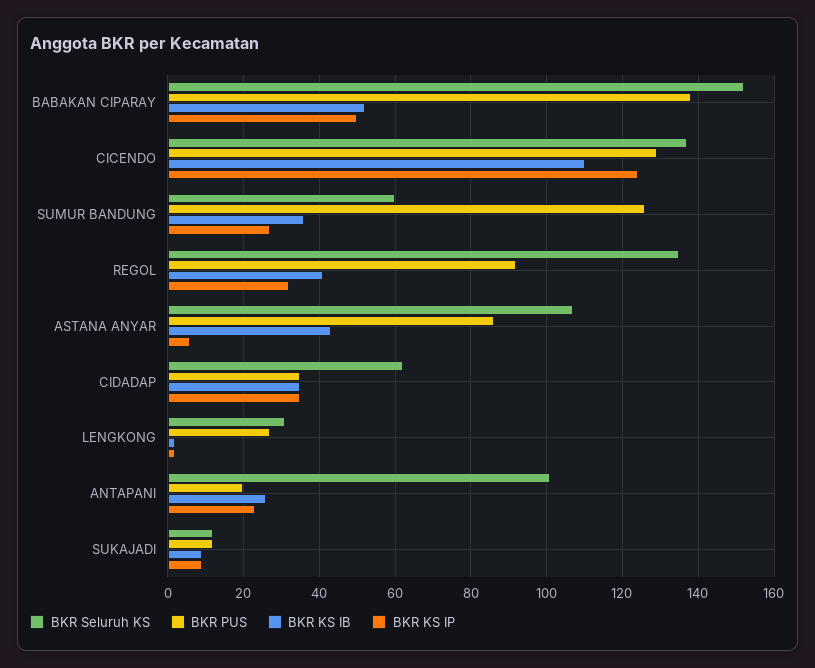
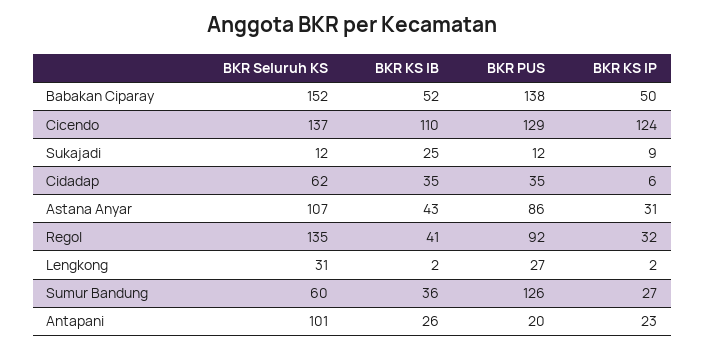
  {
    "BKR Seluruh KS": {
      "BABAKAN CIPARAY": 152,
      "CICENDO": 137,
      "SUMUR BANDUNG": 60,
      "REGOL": 135,
      "ASTANA ANYAR": 107,
      "CIDADAP": 62,
      "LENGKONG": 31,
      "ANTAPANI": 101,
      "SUKAJADI": 12
    },
    "BKR PUS": {
      "BABAKAN CIPARAY": 138,
      "CICENDO": 129,
      "SUMUR BANDUNG": 126,
      "REGOL": 92,
      "ASTANA ANYAR": 86,
      "CIDADAP": 35,
      "LENGKONG": 27,
      "ANTAPANI": 20,
      "SUKAJADI": 12
    },
    "BKR KS IB": {
      "BABAKAN CIPARAY": 52,
      "CICENDO": 110,
      "SUMUR BANDUNG": 36,
      "REGOL": 41,
      "ASTANA ANYAR": 43,
      "CIDADAP": 35,
      "LENGKONG": 2,
      "ANTAPANI": 26,
-     "SUKAJADI": 10
+     "SUKAJADI": 25
    },
    "BKR KS IP": {
      "BABAKAN CIPARAY": 50,
      "CICENDO": 124,
      "SUMUR BANDUNG": 27,
      "REGOL": 32,
-     "ASTANA ANYAR": 5,
+     "ASTANA ANYAR": 31,
-     "CIDADAP": 35,
+     "CIDADAP": 6,
      "LENGKONG": 2,
      "ANTAPANI": 23,
      "SUKAJADI": 9
    }
  }

